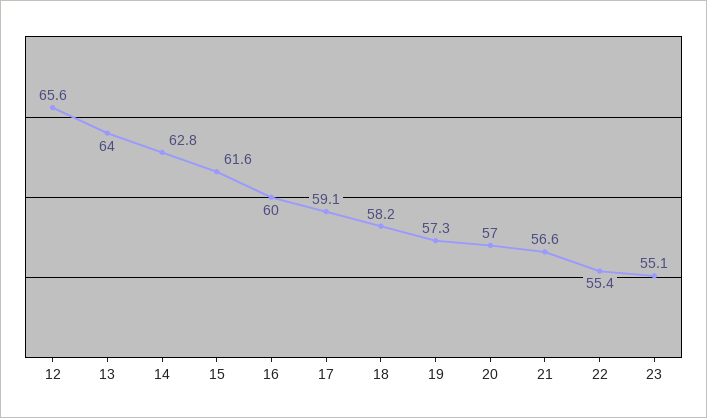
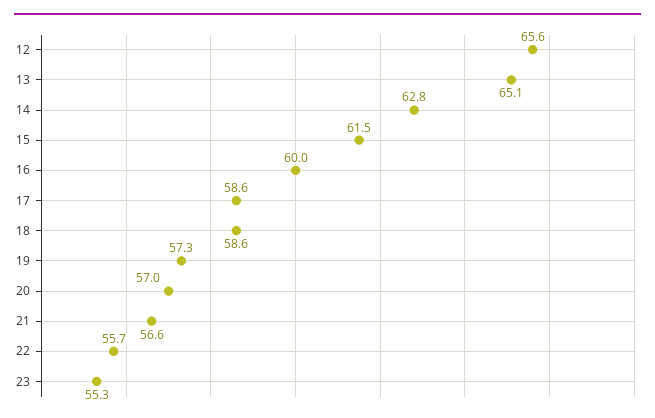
  {
    "12": 65.6,
-   "13": 64,
+   "13": 65.1,
    "14": 62.8,
-   "15": 61.6,
+   "15": 61.5,
    "16": 60,
-   "17": 59.1,
+   "17": 58.6,
-   "18": 58.2,
+   "18": 58.6,
    "19": 57.3,
    "20": 57,
    "21": 56.6,
-   "22": 55.4,
+   "22": 55.7,
-   "23": 55.1
+   "23": 55.3
  }

